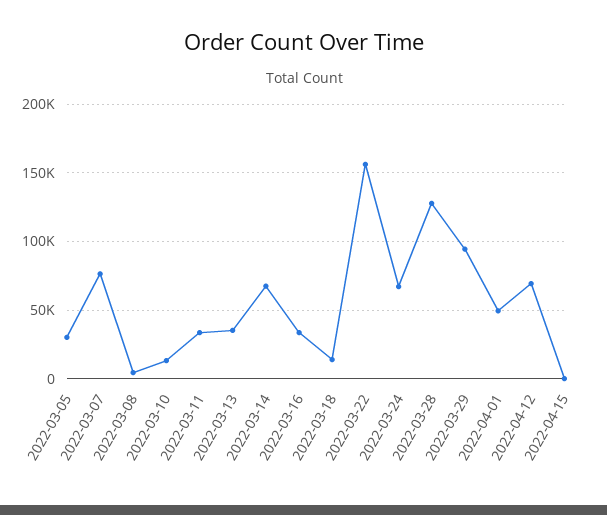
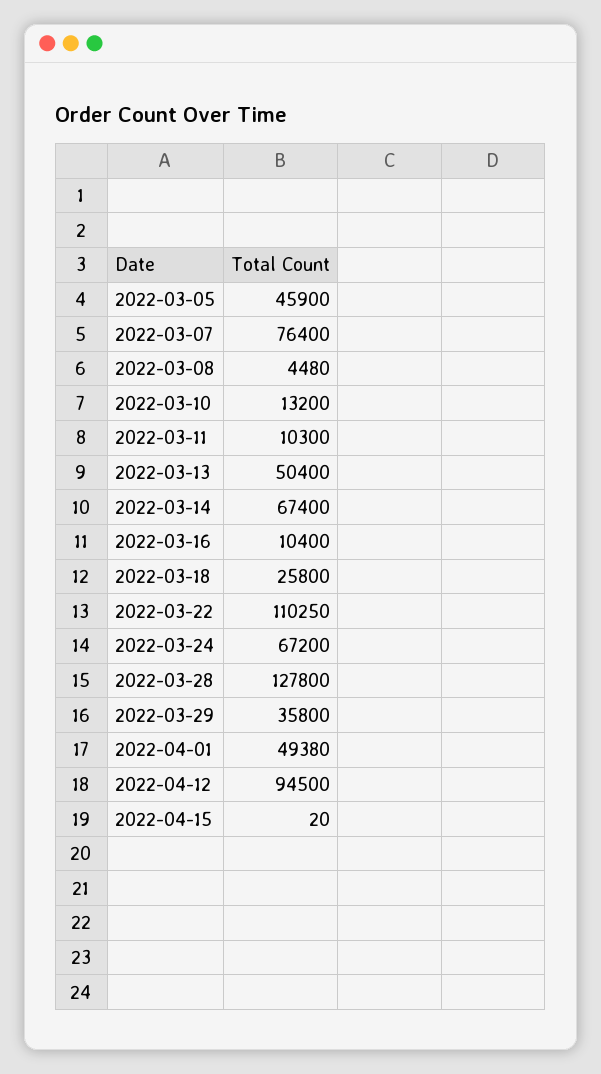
  {
-   "2022-03-05": 30000,
+   "2022-03-05": 45900,
    "2022-03-07": 76400,
    "2022-03-08": 4480,
    "2022-03-10": 13200,
-   "2022-03-11": 35000,
+   "2022-03-11": 10300,
-   "2022-03-13": 35000,
+   "2022-03-13": 50400,
    "2022-03-14": 67400,
-   "2022-03-16": 35000,
+   "2022-03-16": 10400,
-   "2022-03-18": 15000,
+   "2022-03-18": 25800,
-   "2022-03-22": 155000,
+   "2022-03-22": 110250,
    "2022-03-24": 67200,
    "2022-03-28": 127800,
-   "2022-03-29": 95000,
+   "2022-03-29": 35800,
    "2022-04-01": 49380,
-   "2022-04-12": 70000,
+   "2022-04-12": 94500,
    "2022-04-15": 20
  }

